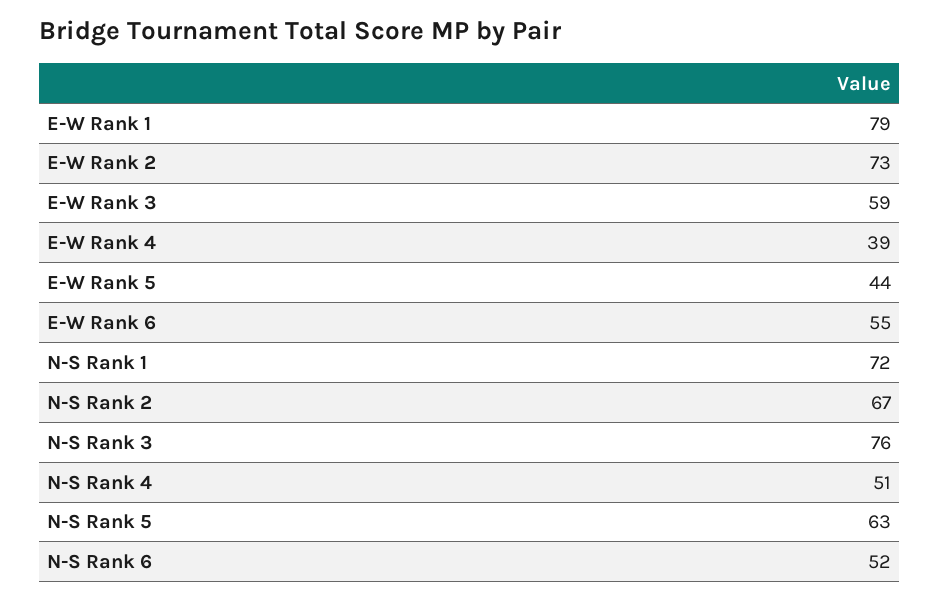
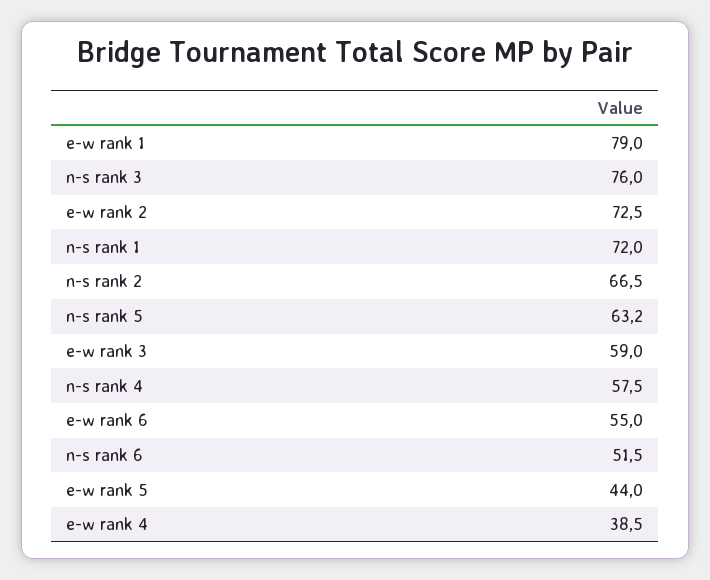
  {
    "E-W Rank 1": 79,
    "E-W Rank 2": 72.5,
    "E-W Rank 3": 59,
    "E-W Rank 4": 38.5,
    "E-W Rank 5": 44,
    "E-W Rank 6": 55,
    "N-S Rank 1": 72,
    "N-S Rank 2": 66.5,
    "N-S Rank 3": 76,
-   "N-S Rank 4": 51,
+   "N-S Rank 4": 57.5,
    "N-S Rank 5": 63.2,
    "N-S Rank 6": 51.5
  }

